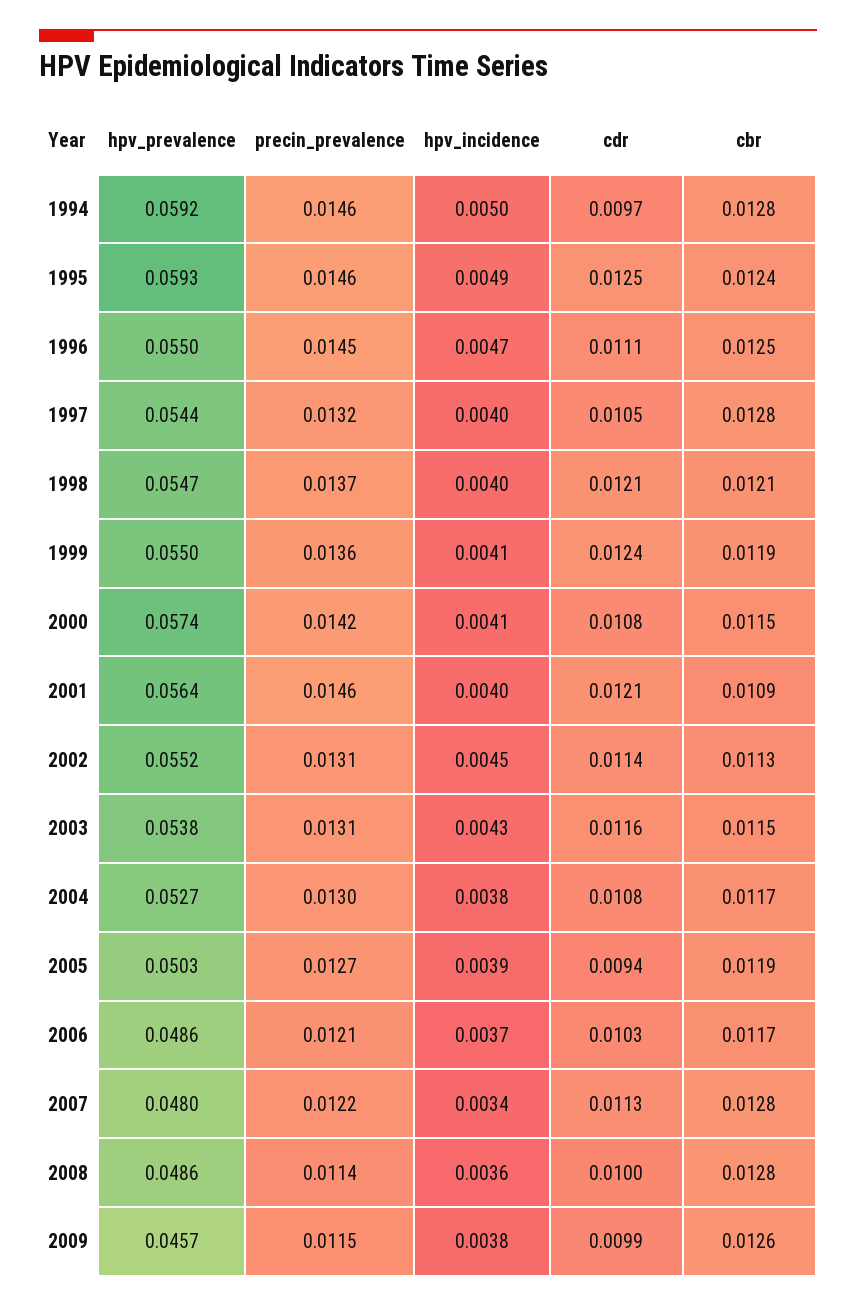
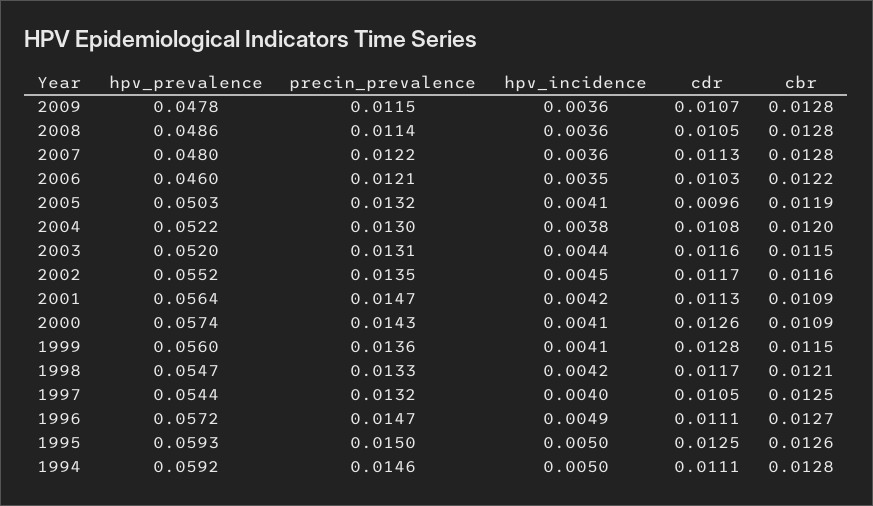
  {
    "hpv_prevalence": {
      "1994": 0.0592,
      "1995": 0.0593,
-     "1996": 0.055,
+     "1996": 0.0572,
      "1997": 0.0544,
      "1998": 0.0547,
-     "1999": 0.055,
+     "1999": 0.056,
      "2000": 0.0574,
      "2001": 0.0564,
      "2002": 0.0552,
-     "2003": 0.0538,
+     "2003": 0.052,
-     "2004": 0.0527,
+     "2004": 0.0522,
      "2005": 0.0503,
-     "2006": 0.0486,
+     "2006": 0.046,
      "2007": 0.048,
      "2008": 0.0486,
-     "2009": 0.0457
+     "2009": 0.0478
    },
    "precin_prevalence": {
      "1994": 0.0146,
-     "1995": 0.0146,
+     "1995": 0.015,
-     "1996": 0.0145,
+     "1996": 0.0147,
      "1997": 0.0132,
-     "1998": 0.0137,
+     "1998": 0.0133,
      "1999": 0.0136,
-     "2000": 0.0142,
+     "2000": 0.0143,
-     "2001": 0.0146,
+     "2001": 0.0147,
-     "2002": 0.0131,
+     "2002": 0.0135,
      "2003": 0.0131,
      "2004": 0.013,
-     "2005": 0.0127,
+     "2005": 0.0132,
      "2006": 0.0121,
      "2007": 0.0122,
      "2008": 0.0114,
      "2009": 0.0115
    },
    "hpv_incidence": {
      "1994": 0.005,
-     "1995": 0.0049,
+     "1995": 0.005,
-     "1996": 0.0047,
+     "1996": 0.0049,
      "1997": 0.004,
-     "1998": 0.004,
+     "1998": 0.0042,
      "1999": 0.0041,
      "2000": 0.0041,
-     "2001": 0.004,
+     "2001": 0.0042,
      "2002": 0.0045,
-     "2003": 0.0043,
+     "2003": 0.0044,
      "2004": 0.0038,
-     "2005": 0.0039,
+     "2005": 0.0041,
-     "2006": 0.0037,
+     "2006": 0.0035,
-     "2007": 0.0034,
+     "2007": 0.0036,
      "2008": 0.0036,
-     "2009": 0.0038
+     "2009": 0.0036
    },
    "cdr": {
-     "1994": 0.0097,
+     "1994": 0.0111,
      "1995": 0.0125,
      "1996": 0.0111,
      "1997": 0.0105,
-     "1998": 0.0121,
+     "1998": 0.0117,
-     "1999": 0.0124,
+     "1999": 0.0128,
-     "2000": 0.0108,
+     "2000": 0.0126,
-     "2001": 0.0121,
+     "2001": 0.0113,
-     "2002": 0.0114,
+     "2002": 0.0117,
      "2003": 0.0116,
      "2004": 0.0108,
-     "2005": 0.0094,
+     "2005": 0.0096,
      "2006": 0.0103,
      "2007": 0.0113,
-     "2008": 0.01,
+     "2008": 0.0105,
-     "2009": 0.0099
+     "2009": 0.0107
    },
    "cbr": {
      "1994": 0.0128,
-     "1995": 0.0124,
+     "1995": 0.0126,
-     "1996": 0.0125,
+     "1996": 0.0127,
-     "1997": 0.0128,
+     "1997": 0.0125,
      "1998": 0.0121,
-     "1999": 0.0119,
+     "1999": 0.0115,
-     "2000": 0.0115,
+     "2000": 0.0109,
      "2001": 0.0109,
-     "2002": 0.0113,
+     "2002": 0.0116,
      "2003": 0.0115,
-     "2004": 0.0117,
+     "2004": 0.012,
      "2005": 0.0119,
-     "2006": 0.0117,
+     "2006": 0.0122,
      "2007": 0.0128,
      "2008": 0.0128,
-     "2009": 0.0126
+     "2009": 0.0128
    }
  }

